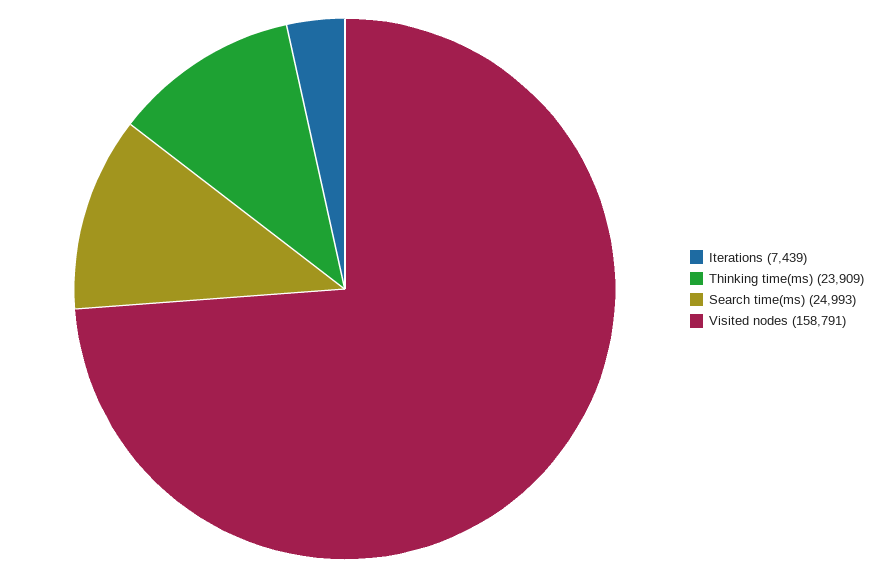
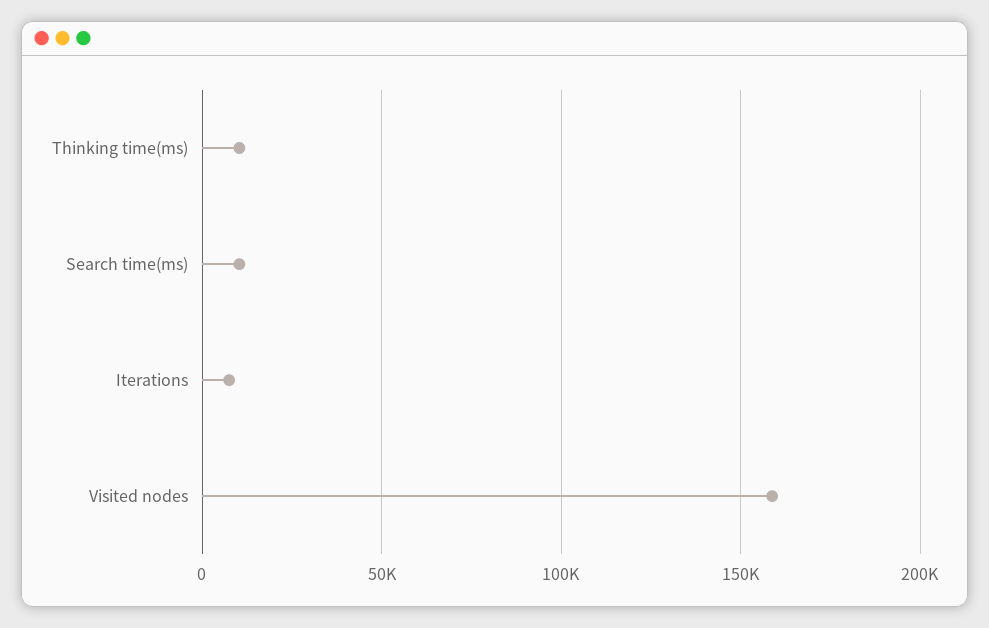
  {
    "Iterations": 7439,
-   "Thinking time(ms)": 23909,
+   "Thinking time(ms)": 10000,
-   "Search time(ms)": 24993,
+   "Search time(ms)": 10000,
    "Visited nodes": 158791
  }

